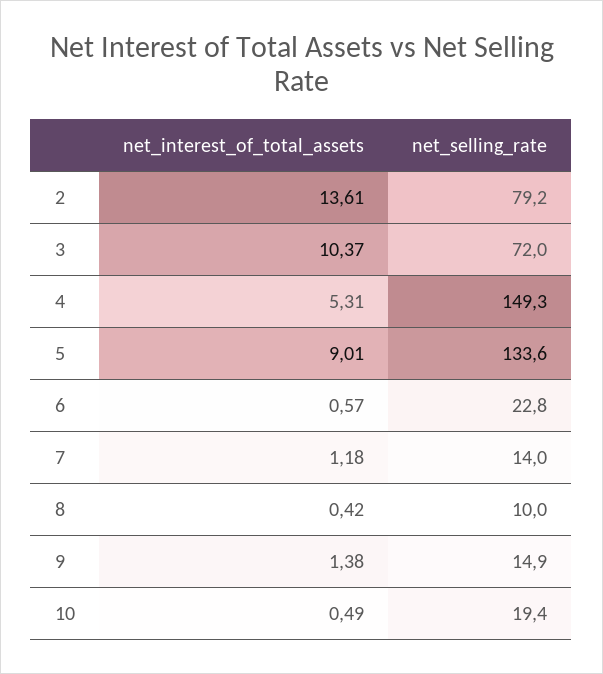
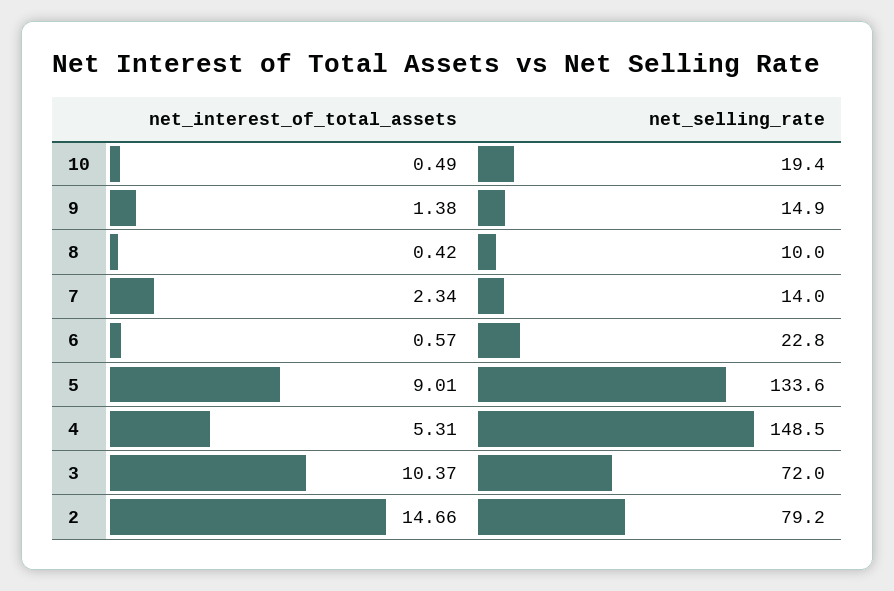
  {
    "net_interest_of_total_assets": {
-     "2": 13.61,
+     "2": 14.66,
      "3": 10.37,
      "4": 5.31,
      "5": 9.01,
      "6": 0.57,
-     "7": 1.18,
+     "7": 2.34,
      "8": 0.42,
      "9": 1.38,
      "10": 0.49
    },
    "net_selling_rate": {
      "2": 79.2,
      "3": 72,
-     "4": 149.3,
+     "4": 148.5,
      "5": 133.6,
      "6": 22.8,
      "7": 14,
      "8": 10,
      "9": 14.9,
      "10": 19.4
    }
  }

